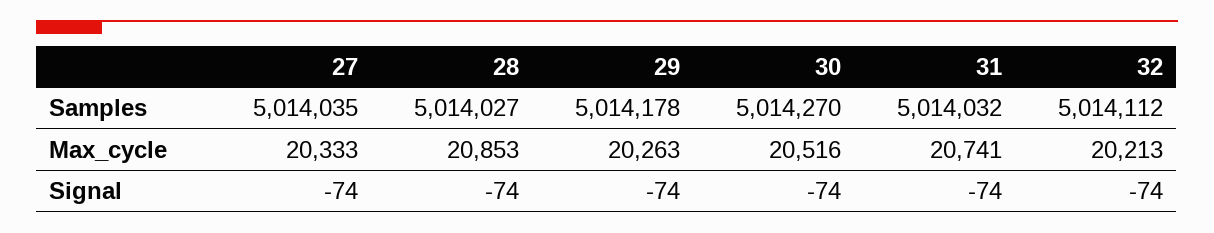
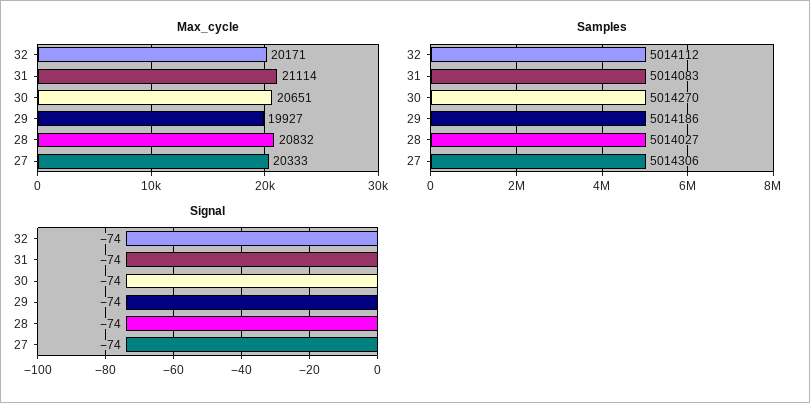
  {
    "Samples": {
-     "27": 5014035,
+     "27": 5014306,
      "28": 5014027,
-     "29": 5014178,
+     "29": 5014186,
      "30": 5014270,
-     "31": 5014032,
+     "31": 5014083,
      "32": 5014112
    },
    "Max_cycle": {
      "27": 20333,
-     "28": 20853,
+     "28": 20832,
-     "29": 20263,
+     "29": 19927,
-     "30": 20516,
+     "30": 20651,
-     "31": 20741,
+     "31": 21114,
-     "32": 20213
+     "32": 20171
    },
    "Signal": {
      "27": -74,
      "28": -74,
      "29": -74,
      "30": -74,
      "31": -74,
      "32": -74
    }
  }

